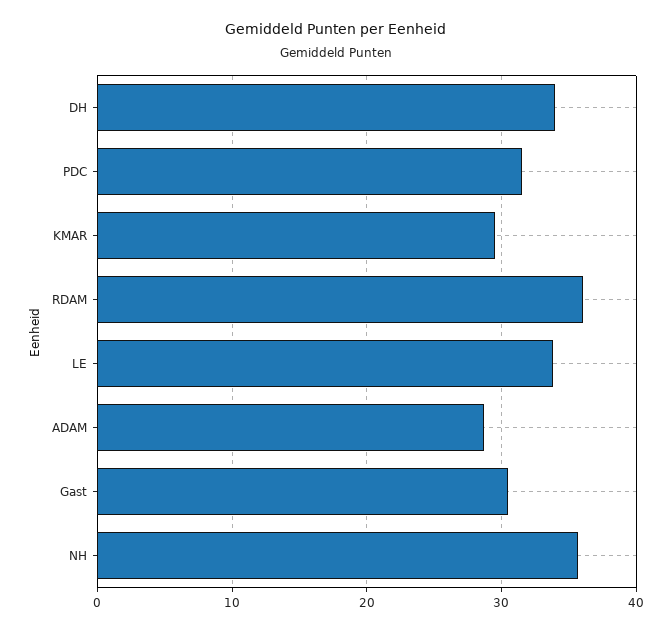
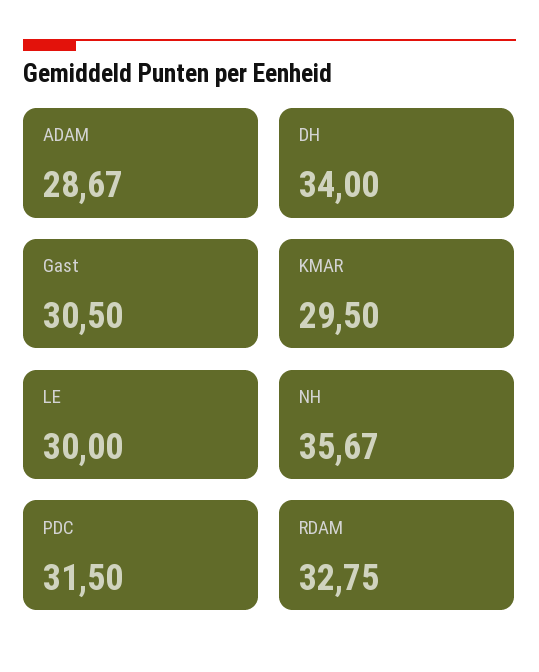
  {
    "DH": 34,
    "PDC": 31.5,
    "KMAR": 29.5,
-   "RDAM": 36,
+   "RDAM": 32.75,
-   "LE": 34,
+   "LE": 30,
    "ADAM": 28.67,
    "Gast": 30.5,
    "NH": 35.67
  }

